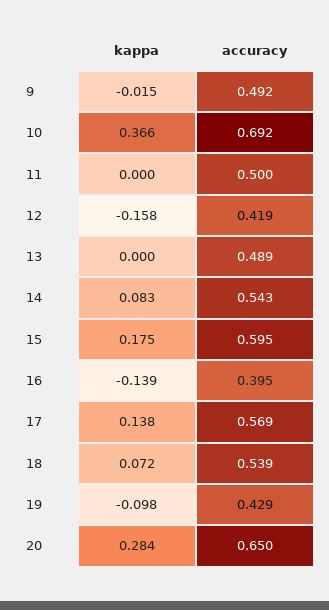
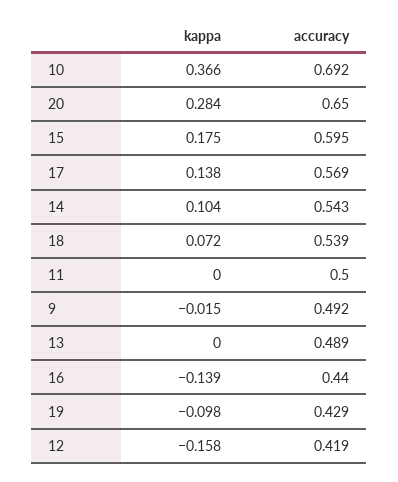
  {
    "kappa": {
      "9": -0.015,
      "10": 0.366,
      "11": 0,
      "12": -0.158,
      "13": 0,
-     "14": 0.083,
+     "14": 0.104,
      "15": 0.175,
      "16": -0.139,
      "17": 0.138,
      "18": 0.072,
      "19": -0.098,
      "20": 0.284
    },
    "accuracy": {
      "9": 0.492,
      "10": 0.692,
      "11": 0.5,
      "12": 0.419,
      "13": 0.489,
      "14": 0.543,
      "15": 0.595,
-     "16": 0.395,
+     "16": 0.44,
      "17": 0.569,
      "18": 0.539,
      "19": 0.429,
      "20": 0.65
    }
  }

